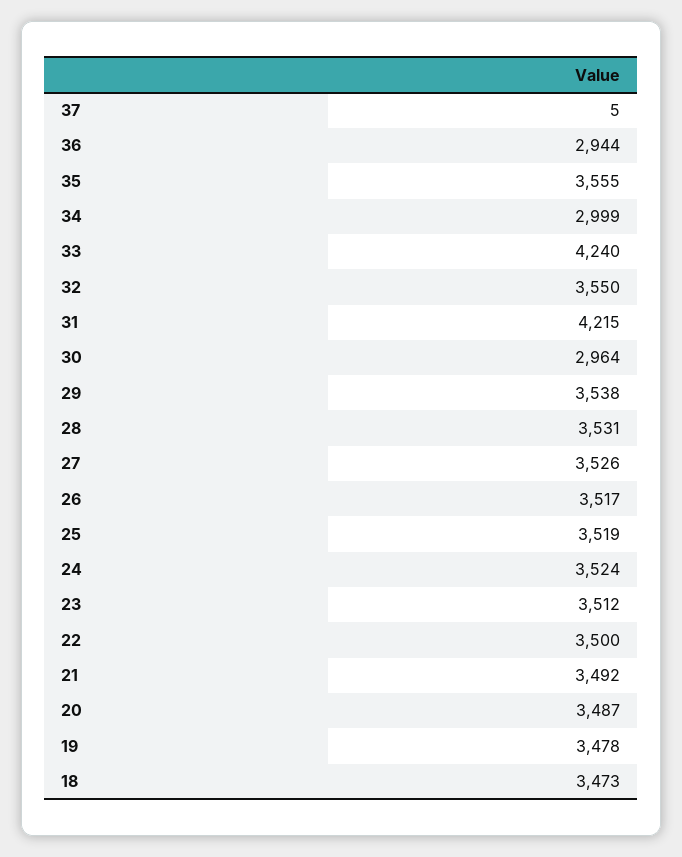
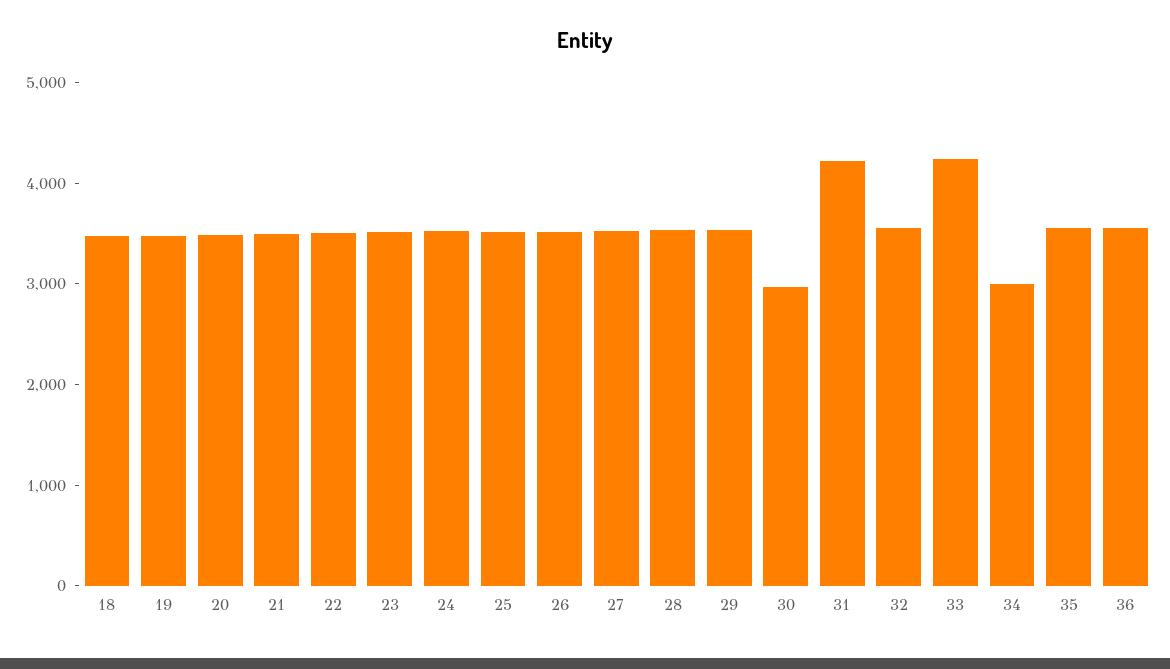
  {
-   "37": 5,
-   "36": 2944,
+   "36": 3600,
    "35": 3555,
    "34": 2999,
    "33": 4240,
    "32": 3550,
    "31": 4215,
    "30": 2964,
    "29": 3538,
    "28": 3531,
    "27": 3526,
    "26": 3517,
    "25": 3519,
    "24": 3524,
    "23": 3512,
    "22": 3500,
    "21": 3492,
    "20": 3487,
    "19": 3478,
    "18": 3473
  }

